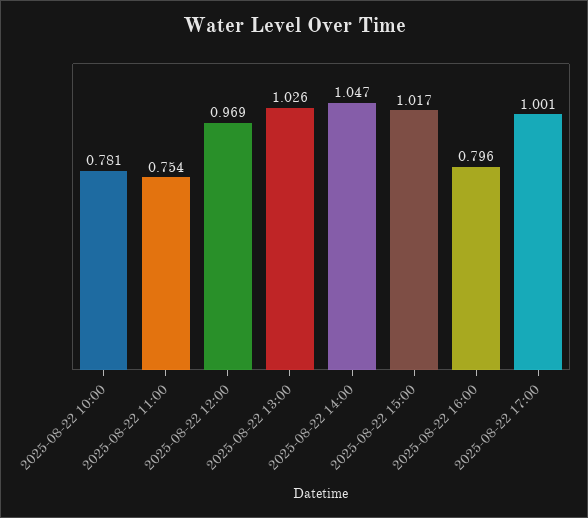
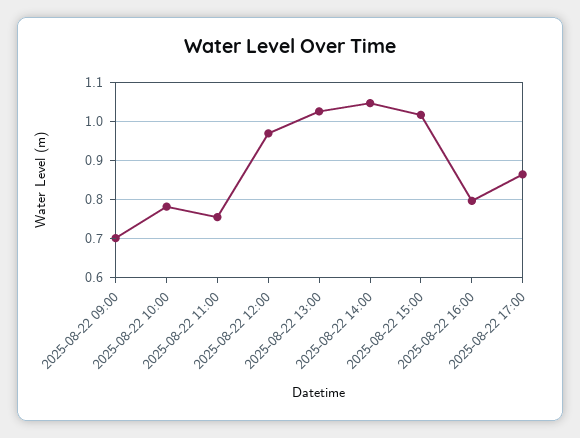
  {
    "2025-08-22 10:00": 0.781,
    "2025-08-22 11:00": 0.754,
    "2025-08-22 12:00": 0.969,
    "2025-08-22 13:00": 1.026,
    "2025-08-22 14:00": 1.047,
    "2025-08-22 15:00": 1.017,
    "2025-08-22 16:00": 0.796,
-   "2025-08-22 17:00": 1.001
+   "2025-08-22 17:00": 0.86,
+   "2025-08-22 09:00": 0.7
  }

